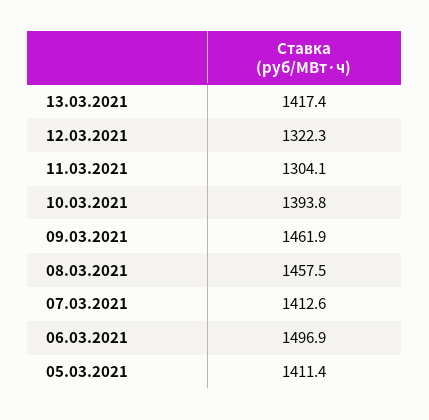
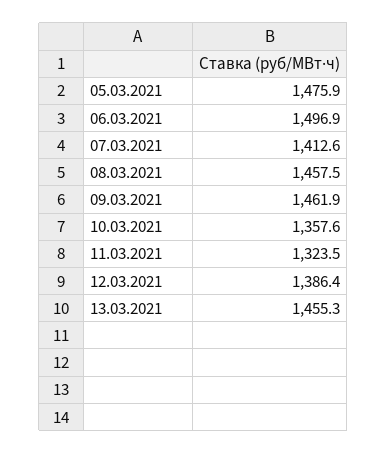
  {
-   "13.03.2021": 1417.4,
+   "13.03.2021": 1455.3,
-   "12.03.2021": 1322.3,
+   "12.03.2021": 1386.4,
-   "11.03.2021": 1304.1,
+   "11.03.2021": 1323.5,
-   "10.03.2021": 1393.8,
+   "10.03.2021": 1357.6,
    "09.03.2021": 1461.9,
    "08.03.2021": 1457.5,
    "07.03.2021": 1412.6,
    "06.03.2021": 1496.9,
-   "05.03.2021": 1411.4
+   "05.03.2021": 1475.9
  }

